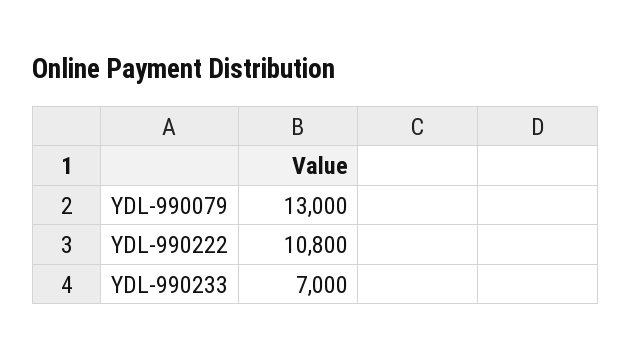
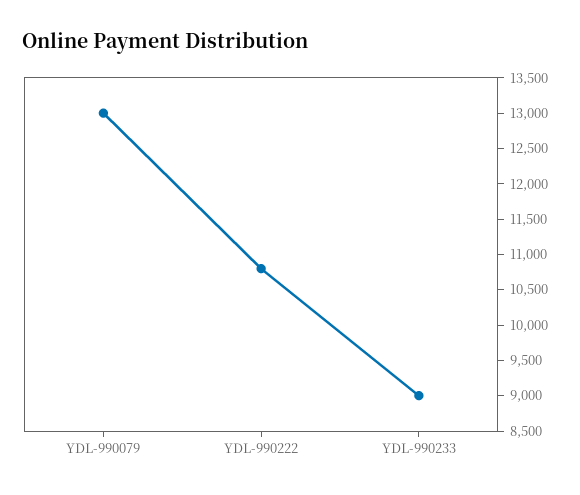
  {
    "YDL-990079": 13000,
    "YDL-990222": 10800,
-   "YDL-990233": 7000
+   "YDL-990233": 9000
  }

